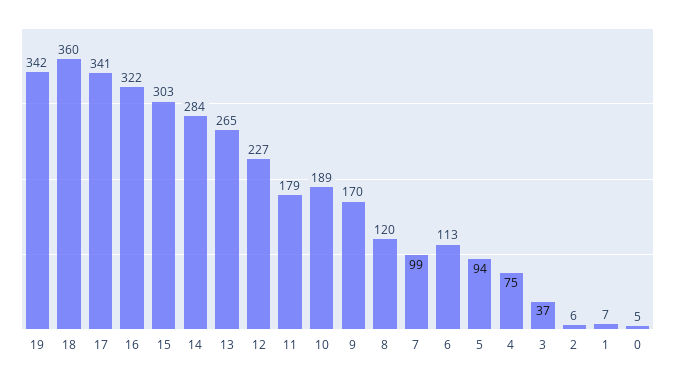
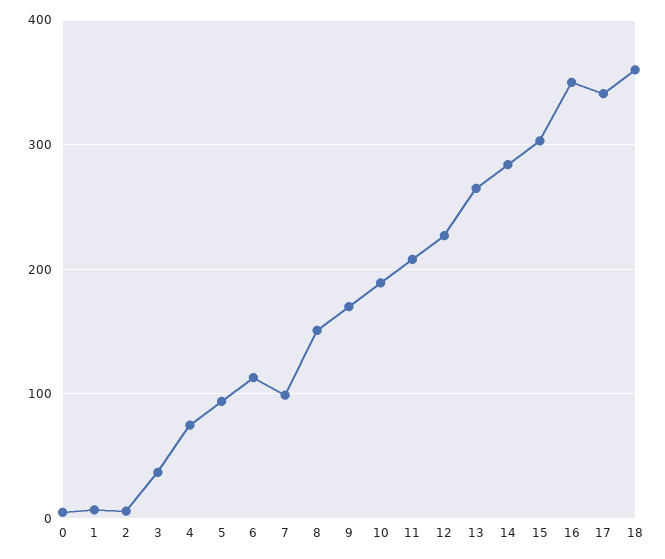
  {
-   "19": 342,
    "18": 360,
    "17": 341,
-   "16": 322,
+   "16": 350,
    "15": 303,
    "14": 284,
    "13": 265,
    "12": 227,
-   "11": 179,
+   "11": 210,
    "10": 189,
    "9": 170,
-   "8": 120,
+   "8": 150,
    "7": 99,
    "6": 113,
    "5": 94,
    "4": 75,
    "3": 37,
    "2": 6,
    "1": 7,
    "0": 5
  }

